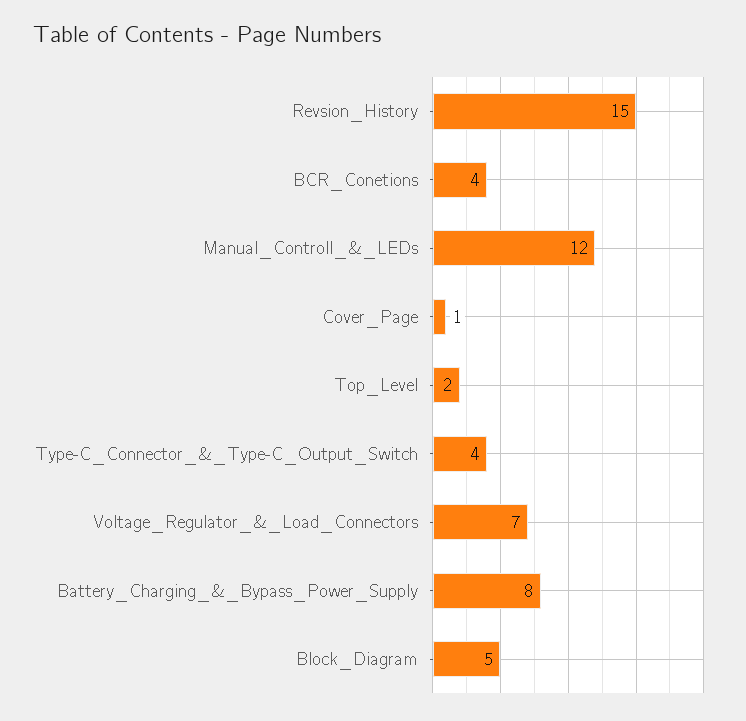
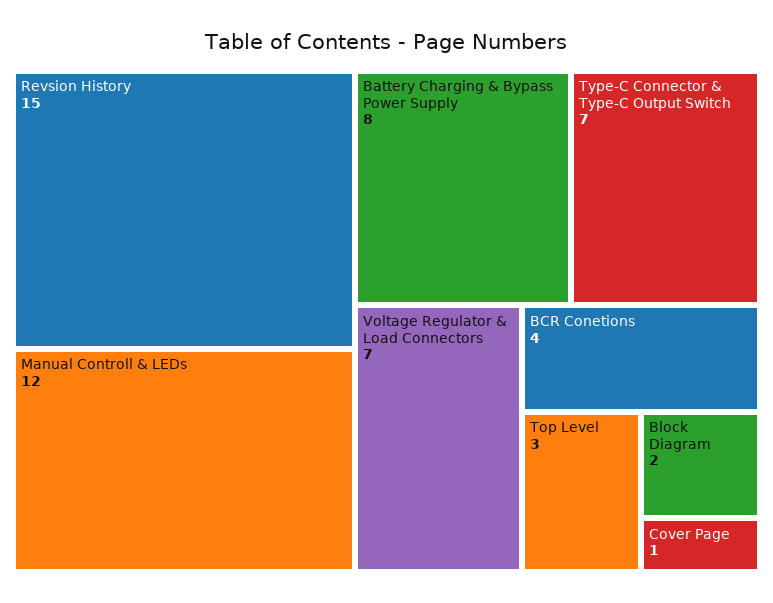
  {
    "Revsion_History": 15,
    "BCR_Conetions": 4,
    "Manual_Controll_&_LEDs": 12,
    "Cover_Page": 1,
-   "Top_Level": 2,
+   "Top_Level": 3,
-   "Type-C_Connector_&_Type-C_Output_Switch": 4,
+   "Type-C_Connector_&_Type-C_Output_Switch": 7,
    "Voltage_Regulator_&_Load_Connectors": 7,
    "Battery_Charging_&_Bypass_Power_Supply": 8,
-   "Block_Diagram": 5
+   "Block_Diagram": 2
  }

